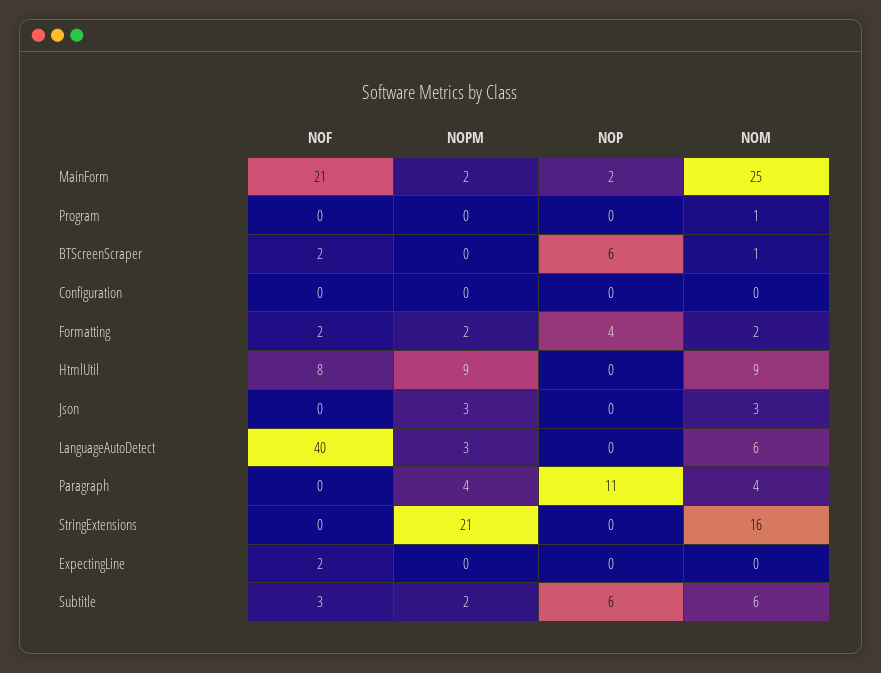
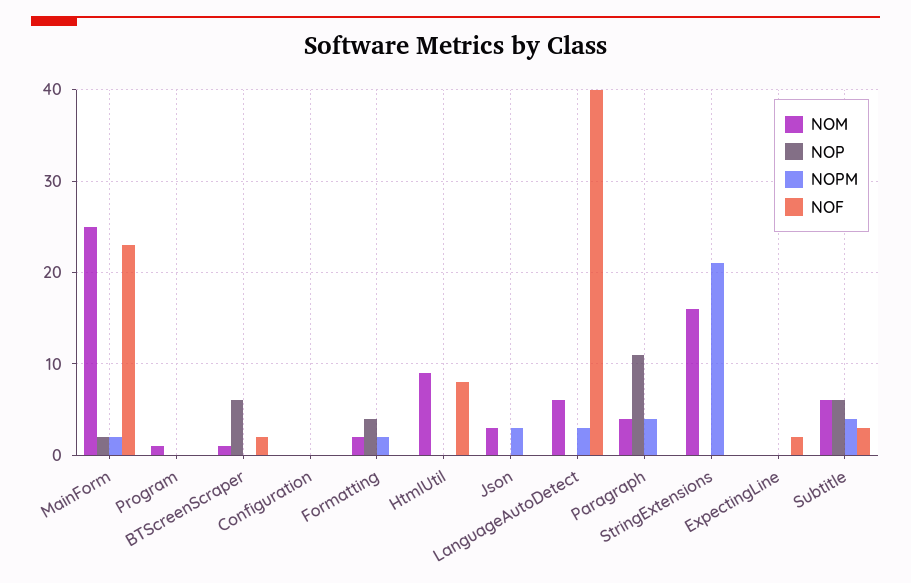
  {
    "NOF": {
-     "MainForm": 21,
+     "MainForm": 23,
      "Program": 0,
      "BTScreenScraper": 2,
      "Configuration": 0,
-     "Formatting": 2,
+     "Formatting": 0,
      "HtmlUtil": 8,
      "Json": 0,
      "LanguageAutoDetect": 40,
      "Paragraph": 0,
      "StringExtensions": 0,
      "ExpectingLine": 2,
      "Subtitle": 3
    },
    "NOPM": {
      "MainForm": 2,
      "Program": 0,
      "BTScreenScraper": 0,
      "Configuration": 0,
      "Formatting": 2,
-     "HtmlUtil": 9,
+     "HtmlUtil": 0,
      "Json": 3,
      "LanguageAutoDetect": 3,
      "Paragraph": 4,
      "StringExtensions": 21,
      "ExpectingLine": 0,
-     "Subtitle": 2
+     "Subtitle": 4
    },
    "NOP": {
      "MainForm": 2,
      "Program": 0,
      "BTScreenScraper": 6,
      "Configuration": 0,
      "Formatting": 4,
      "HtmlUtil": 0,
      "Json": 0,
      "LanguageAutoDetect": 0,
      "Paragraph": 11,
      "StringExtensions": 0,
      "ExpectingLine": 0,
      "Subtitle": 6
    },
    "NOM": {
      "MainForm": 25,
      "Program": 1,
      "BTScreenScraper": 1,
      "Configuration": 0,
      "Formatting": 2,
      "HtmlUtil": 9,
      "Json": 3,
      "LanguageAutoDetect": 6,
      "Paragraph": 4,
      "StringExtensions": 16,
      "ExpectingLine": 0,
      "Subtitle": 6
    }
  }

